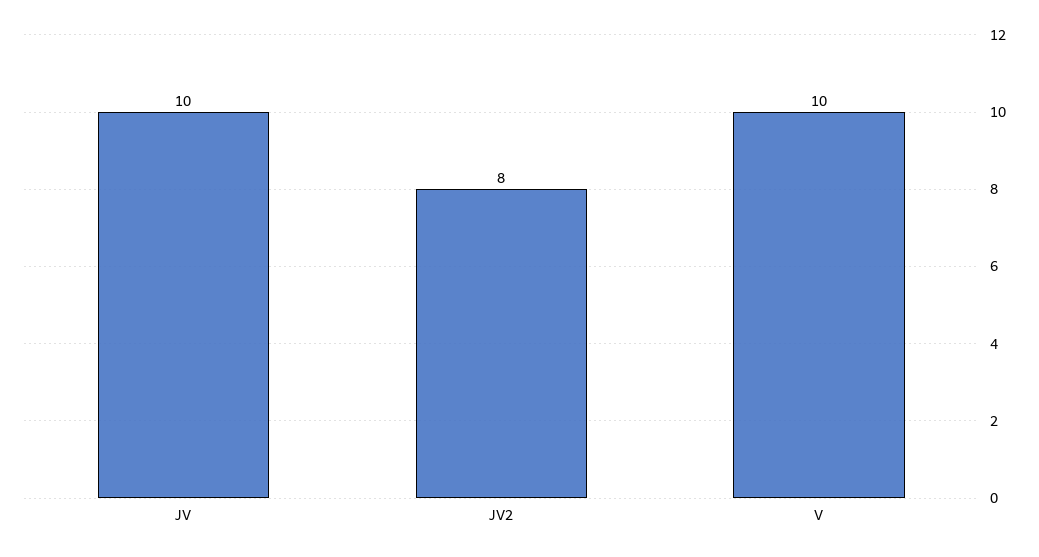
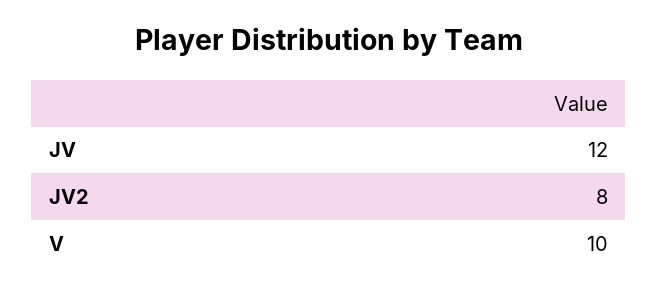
  {
-   "JV": 10,
+   "JV": 12,
    "JV2": 8,
    "V": 10
  }

